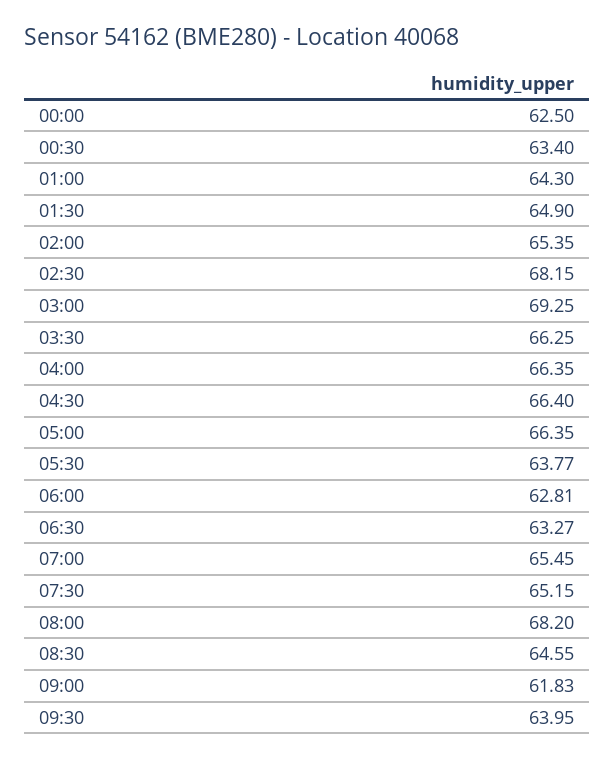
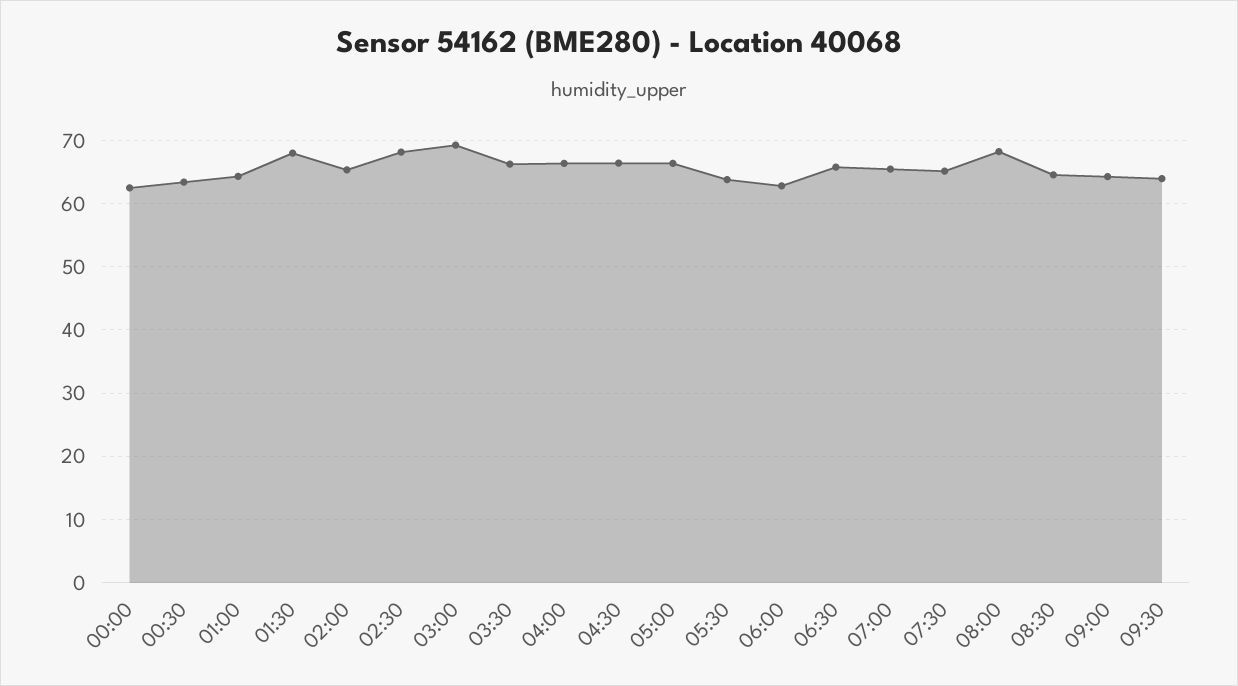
  {
    "00:00": 62.5,
    "00:30": 63.4,
    "01:00": 64.3,
-   "01:30": 64.9,
+   "01:30": 68,
    "02:00": 65.35,
    "02:30": 68.15,
    "03:00": 69.25,
    "03:30": 66.25,
    "04:00": 66.35,
    "04:30": 66.4,
    "05:00": 66.35,
    "05:30": 63.77,
    "06:00": 62.81,
-   "06:30": 63.27,
+   "06:30": 66,
    "07:00": 65.45,
    "07:30": 65.15,
    "08:00": 68.2,
    "08:30": 64.55,
-   "09:00": 61.83,
+   "09:00": 64,
    "09:30": 63.95
  }

